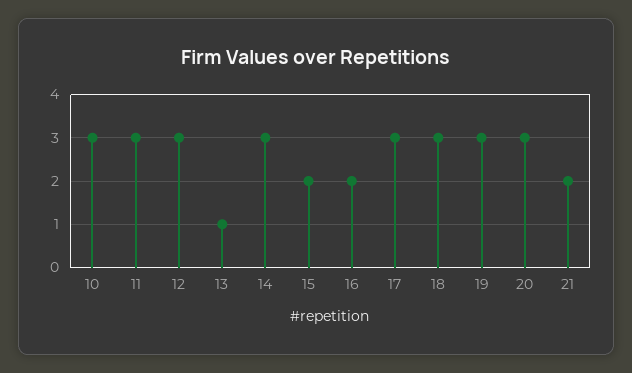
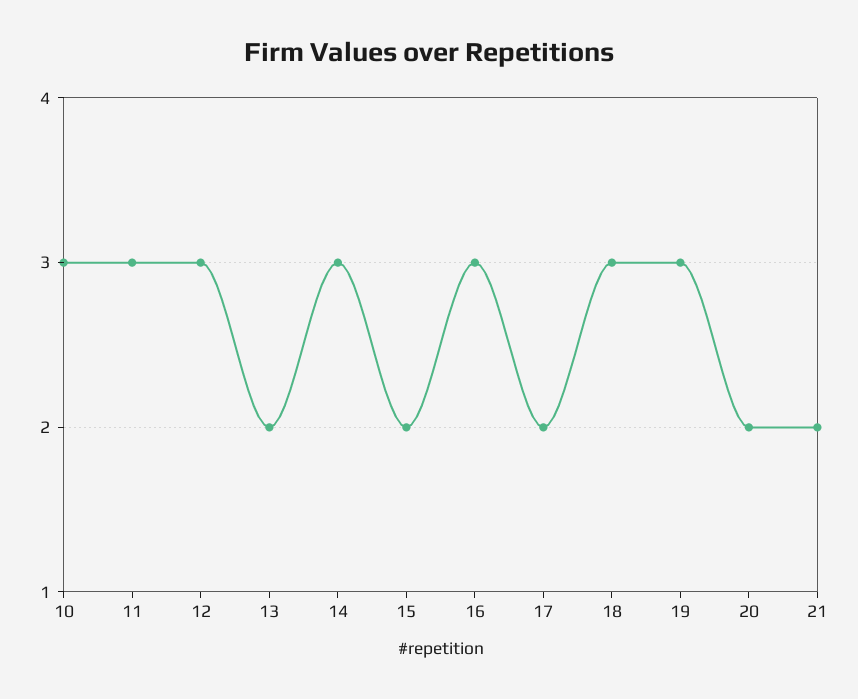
  {
    "10": 3,
    "11": 3,
    "12": 3,
-   "13": 1,
+   "13": 2,
    "14": 3,
    "15": 2,
-   "16": 2,
+   "16": 3,
-   "17": 3,
+   "17": 2,
    "18": 3,
    "19": 3,
-   "20": 3,
+   "20": 2,
    "21": 2
  }

